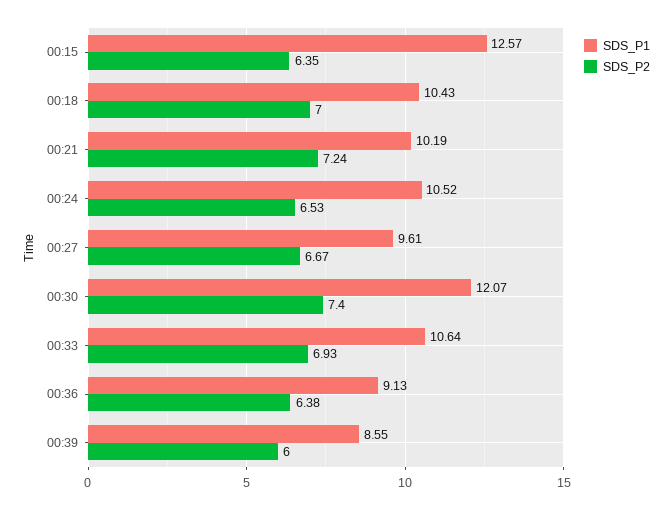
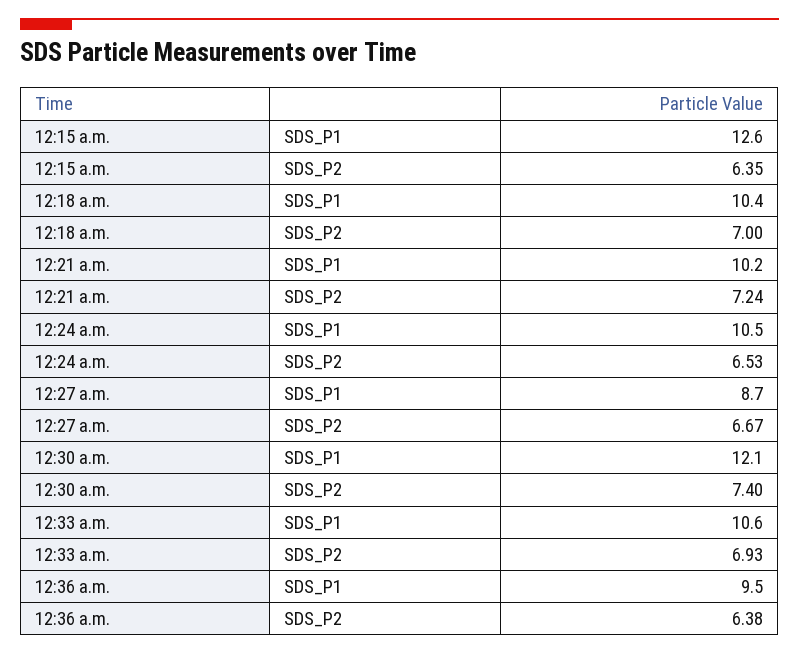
  {
    "SDS_P1": {
      "00:15": 12.57,
      "00:18": 10.43,
      "00:21": 10.19,
      "00:24": 10.52,
-     "00:27": 9.61,
+     "00:27": 8.7,
      "00:30": 12.07,
      "00:33": 10.64,
-     "00:36": 9.13,
+     "00:36": 9.5
-     "00:39": 8.55
    },
    "SDS_P2": {
      "00:15": 6.35,
      "00:18": 7,
      "00:21": 7.24,
      "00:24": 6.53,
      "00:27": 6.67,
      "00:30": 7.4,
      "00:33": 6.93,
-     "00:36": 6.38,
+     "00:36": 6.38
-     "00:39": 6
    }
  }

